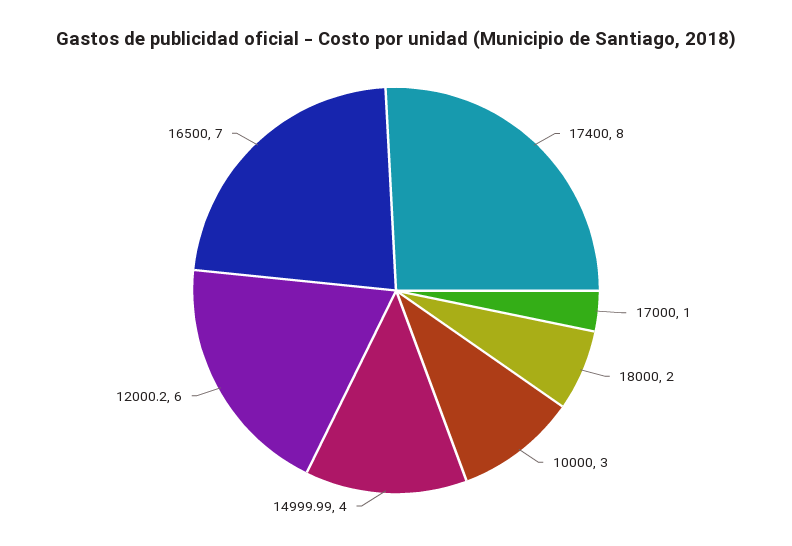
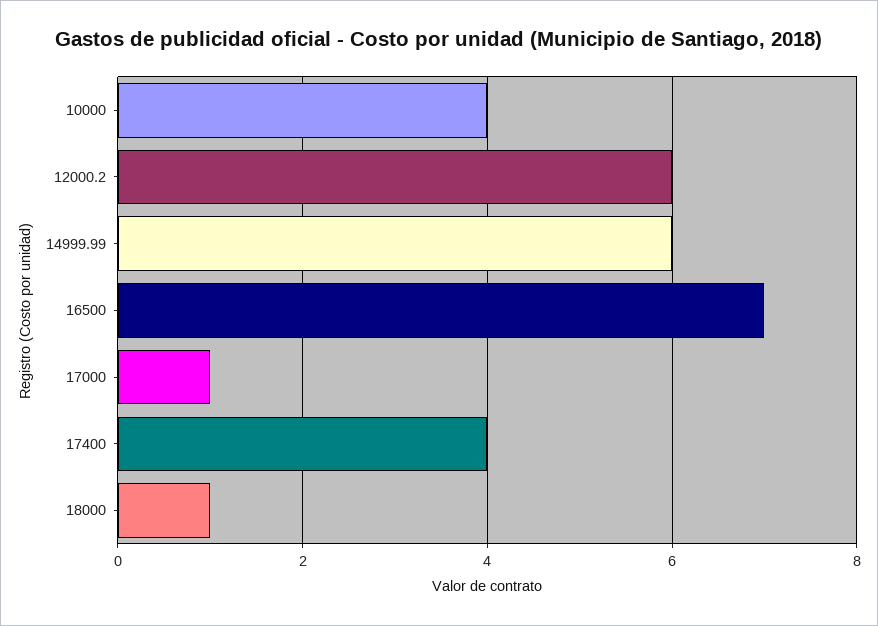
  {
-   "17400": 8,
+   "17400": 4,
    "17000": 1,
-   "18000": 2,
+   "18000": 1,
-   "10000": 3,
+   "10000": 4,
-   "14999.99": 4,
+   "14999.99": 6,
    "12000.2": 6,
    "16500": 7
  }

